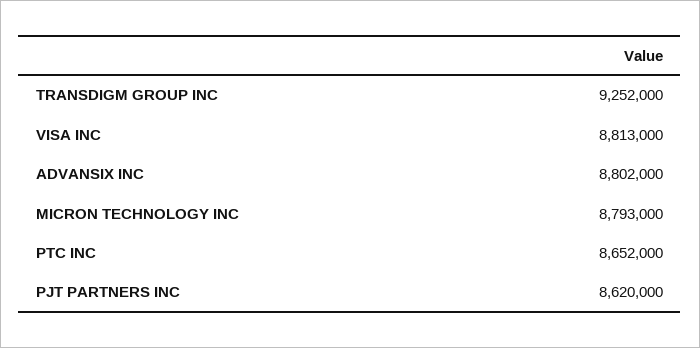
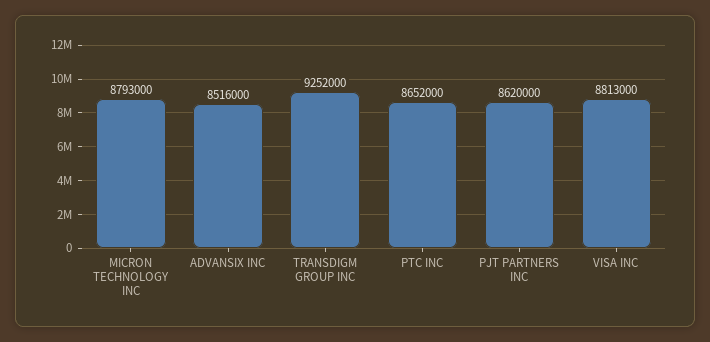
  {
    "TRANSDIGM GROUP INC": 9252000,
    "VISA INC": 8813000,
-   "ADVANSIX INC": 8802000,
+   "ADVANSIX INC": 8516000,
    "MICRON TECHNOLOGY INC": 8793000,
    "PTC INC": 8652000,
    "PJT PARTNERS INC": 8620000
  }

